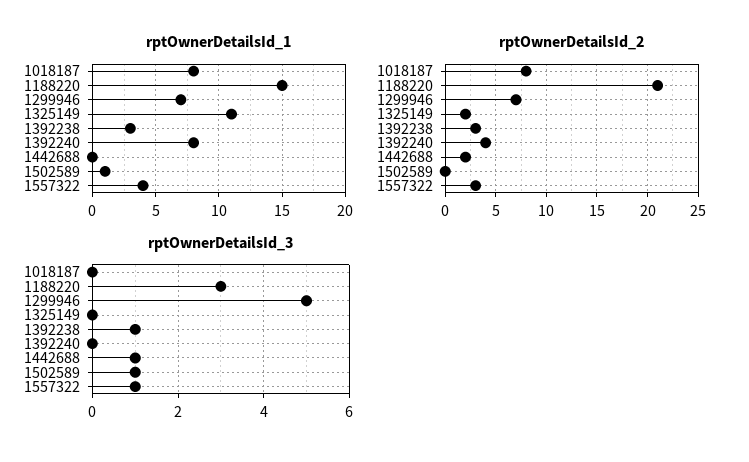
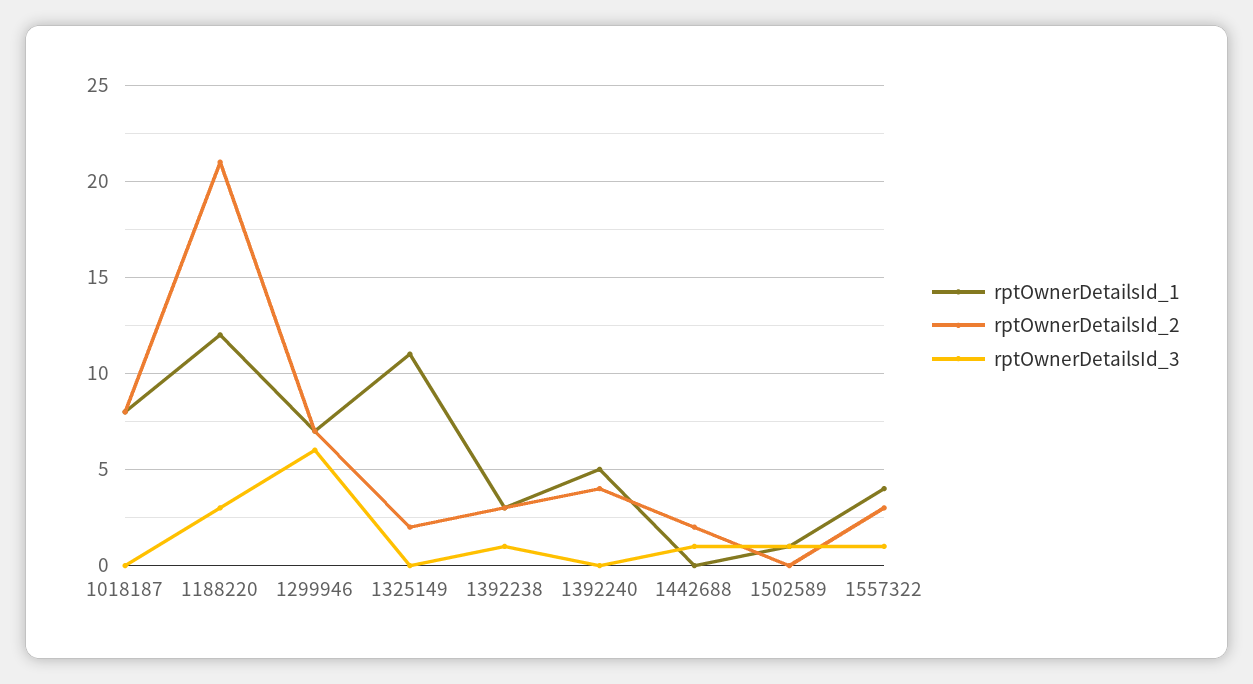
  {
    "rptOwnerDetailsId_1": {
      "1018187": 8,
-     "1188220": 15,
+     "1188220": 12,
      "1299946": 7,
      "1325149": 11,
      "1392238": 3,
-     "1392240": 8,
+     "1392240": 5,
      "1442688": 0,
      "1502589": 1,
      "1557322": 4
    },
    "rptOwnerDetailsId_2": {
      "1018187": 8,
      "1188220": 21,
      "1299946": 7,
      "1325149": 2,
      "1392238": 3,
      "1392240": 4,
      "1442688": 2,
      "1502589": 0,
      "1557322": 3
    },
    "rptOwnerDetailsId_3": {
      "1018187": 0,
      "1188220": 3,
-     "1299946": 5,
+     "1299946": 6,
      "1325149": 0,
      "1392238": 1,
      "1392240": 0,
      "1442688": 1,
      "1502589": 1,
      "1557322": 1
    }
  }

